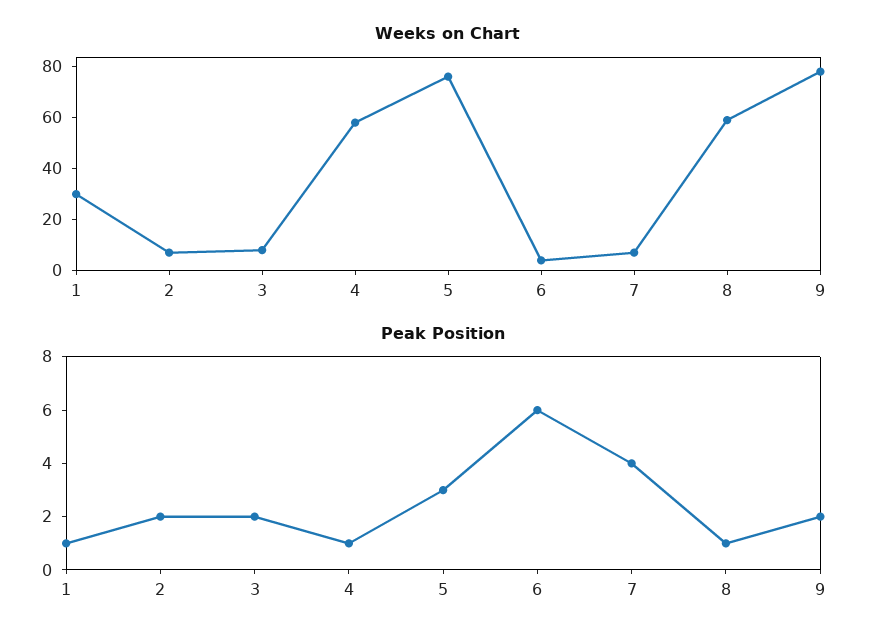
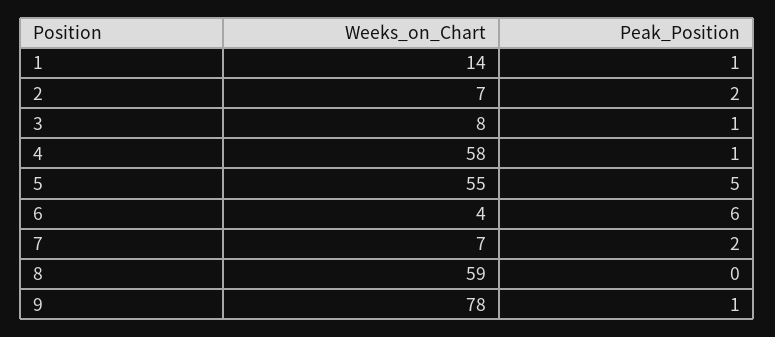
  {
    "Weeks on Chart": {
-     "1": 30,
+     "1": 14,
      "2": 7,
      "3": 8,
      "4": 58,
-     "5": 75,
+     "5": 55,
      "6": 4,
      "7": 7,
      "8": 59,
      "9": 78
    },
    "Peak Position": {
      "1": 1,
      "2": 2,
-     "3": 2,
+     "3": 1,
      "4": 1,
-     "5": 3,
+     "5": 5,
      "6": 6,
-     "7": 4,
+     "7": 2,
-     "8": 1,
+     "8": 0,
-     "9": 2
+     "9": 1
    }
  }

